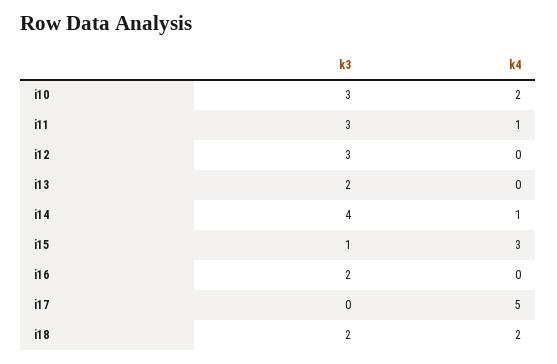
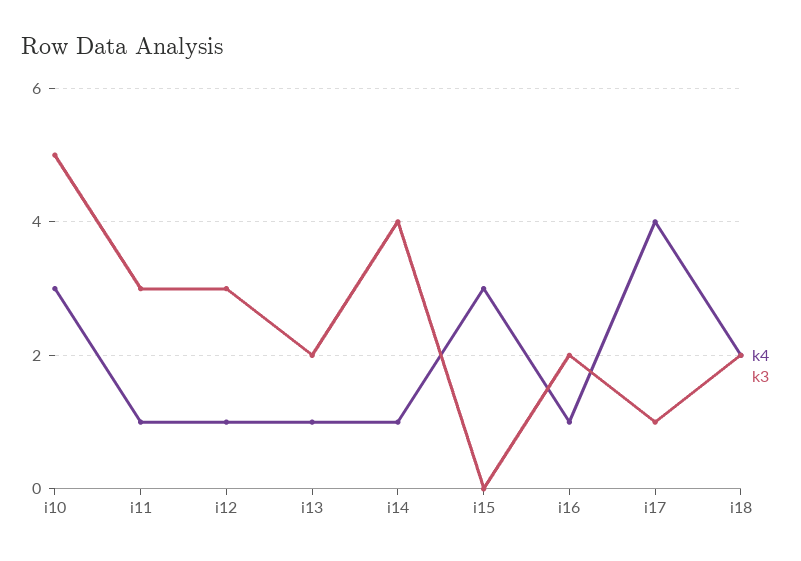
  {
    "k3": {
-     "i10": 3,
+     "i10": 5,
      "i11": 3,
      "i12": 3,
      "i13": 2,
      "i14": 4,
-     "i15": 1,
+     "i15": 0,
      "i16": 2,
-     "i17": 0,
+     "i17": 1,
      "i18": 2
    },
    "k4": {
-     "i10": 2,
+     "i10": 3,
      "i11": 1,
-     "i12": 0,
+     "i12": 1,
-     "i13": 0,
+     "i13": 1,
      "i14": 1,
      "i15": 3,
-     "i16": 0,
+     "i16": 1,
-     "i17": 5,
+     "i17": 4,
      "i18": 2
    }
  }

